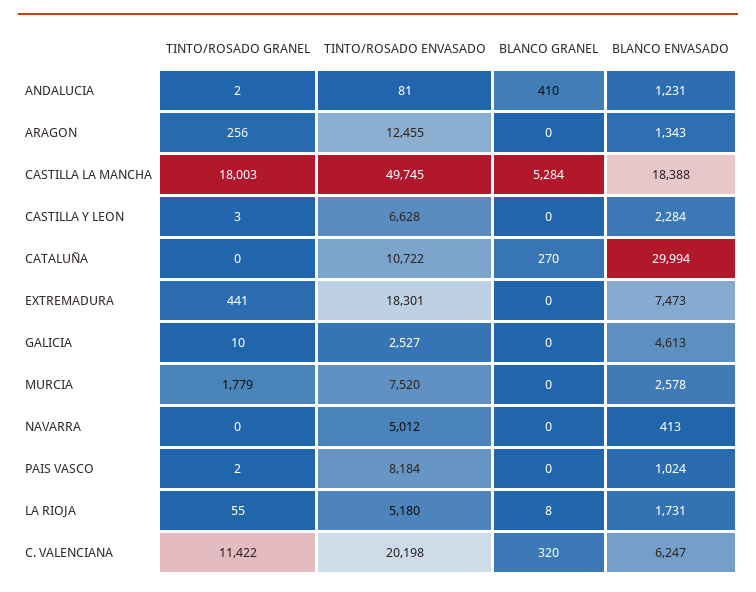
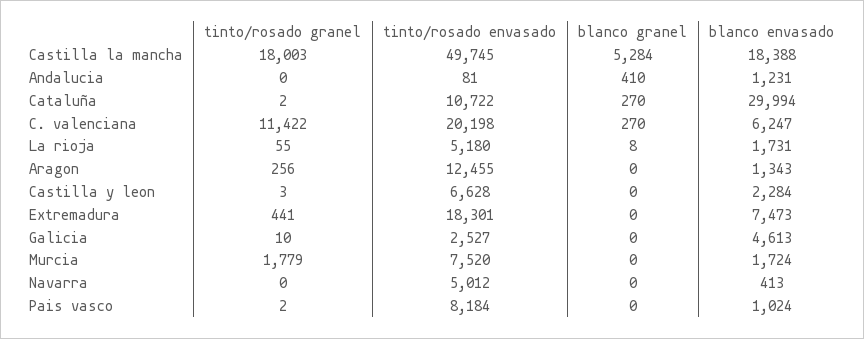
  {
    "TINTO/ROSADO GRANEL": {
-     "ANDALUCIA": 2,
+     "ANDALUCIA": 0,
      "ARAGON": 256,
      "CASTILLA LA MANCHA": 18003,
      "CASTILLA Y LEON": 3,
-     "CATALUÑA": 0,
+     "CATALUÑA": 2,
      "EXTREMADURA": 441,
      "GALICIA": 10,
      "MURCIA": 1779,
      "NAVARRA": 0,
      "PAIS VASCO": 2,
      "LA RIOJA": 55,
      "C. VALENCIANA": 11422
    },
    "TINTO/ROSADO ENVASADO": {
      "ANDALUCIA": 81,
      "ARAGON": 12455,
      "CASTILLA LA MANCHA": 49745,
      "CASTILLA Y LEON": 6628,
      "CATALUÑA": 10722,
      "EXTREMADURA": 18301,
      "GALICIA": 2527,
      "MURCIA": 7520,
      "NAVARRA": 5012,
      "PAIS VASCO": 8184,
      "LA RIOJA": 5180,
      "C. VALENCIANA": 20198
    },
    "BLANCO GRANEL": {
      "ANDALUCIA": 410,
      "ARAGON": 0,
      "CASTILLA LA MANCHA": 5284,
      "CASTILLA Y LEON": 0,
      "CATALUÑA": 270,
      "EXTREMADURA": 0,
      "GALICIA": 0,
      "MURCIA": 0,
      "NAVARRA": 0,
      "PAIS VASCO": 0,
      "LA RIOJA": 8,
-     "C. VALENCIANA": 320
+     "C. VALENCIANA": 270
    },
    "BLANCO ENVASADO": {
      "ANDALUCIA": 1231,
      "ARAGON": 1343,
      "CASTILLA LA MANCHA": 18388,
      "CASTILLA Y LEON": 2284,
      "CATALUÑA": 29994,
      "EXTREMADURA": 7473,
      "GALICIA": 4613,
-     "MURCIA": 2578,
+     "MURCIA": 1724,
      "NAVARRA": 413,
      "PAIS VASCO": 1024,
      "LA RIOJA": 1731,
      "C. VALENCIANA": 6247
    }
  }

